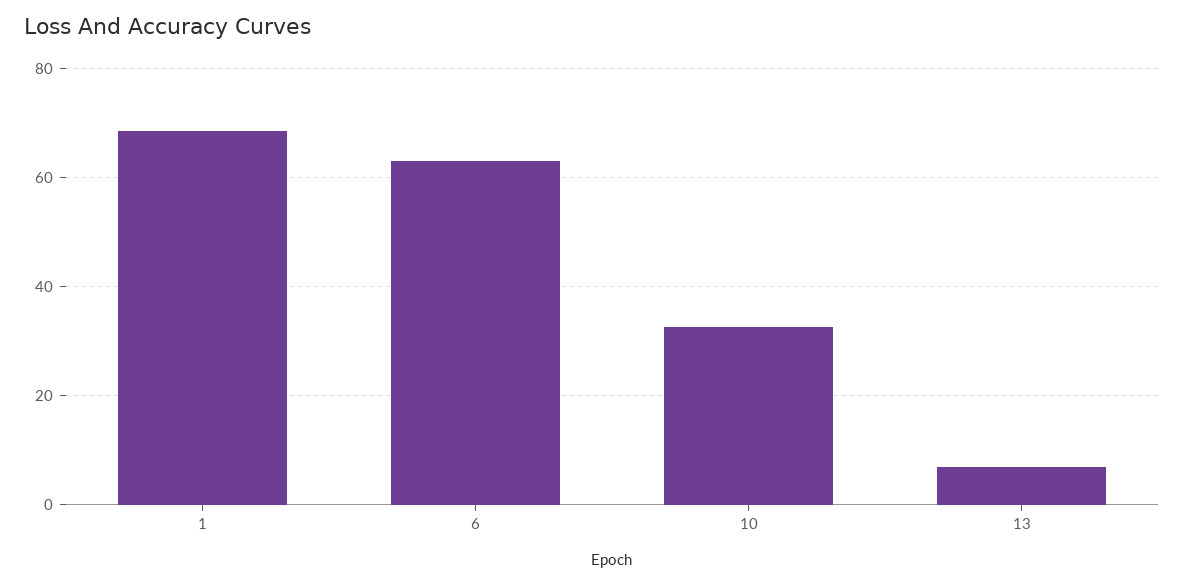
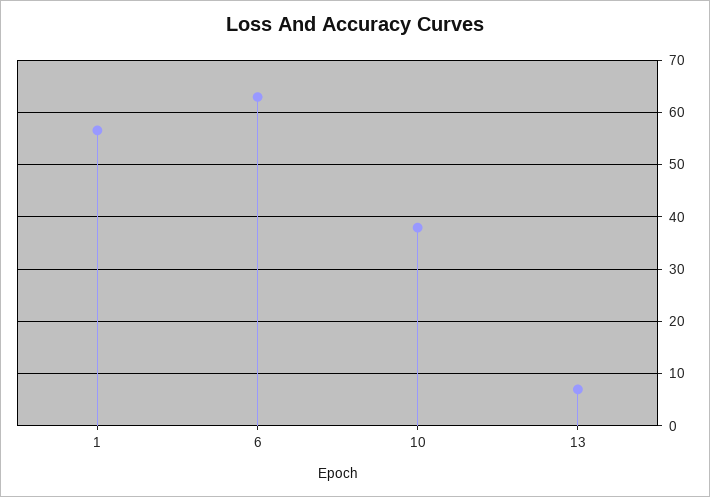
  {
-   "1": 68,
+   "1": 56,
    "6": 62,
-   "10": 32,
+   "10": 38,
    "13": 6
  }

